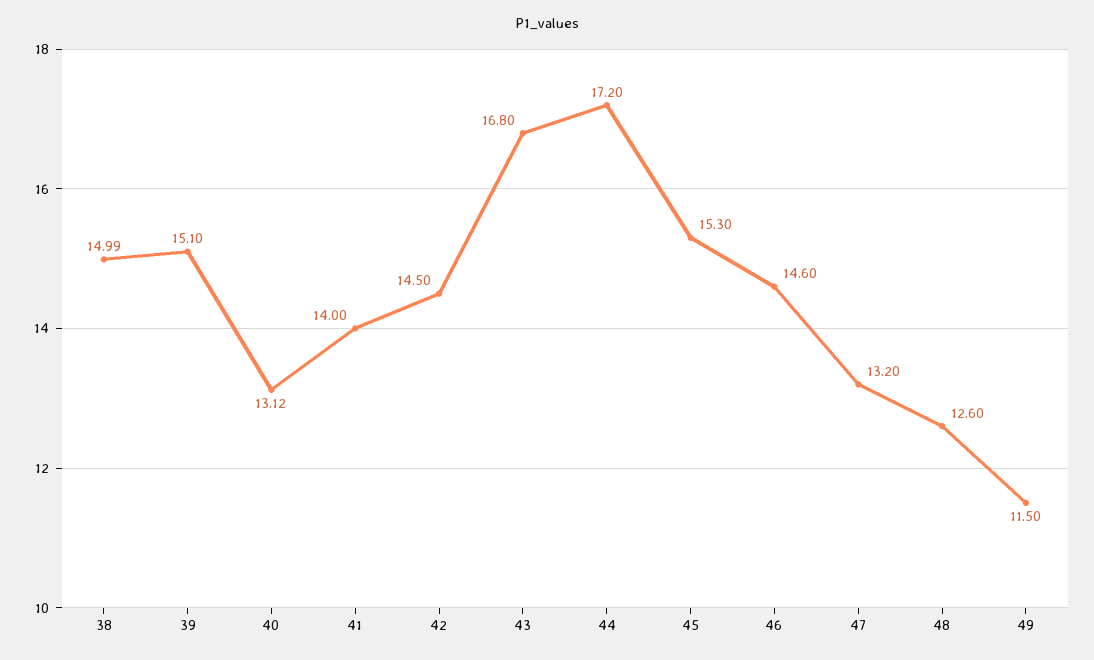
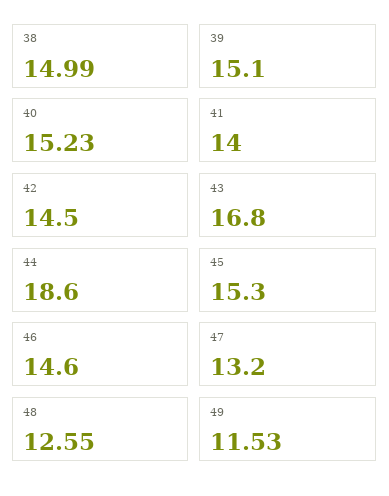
  {
    "38": 14.99,
    "39": 15.1,
-   "40": 13.12,
+   "40": 15.23,
    "41": 14,
    "42": 14.5,
    "43": 16.8,
-   "44": 17.2,
+   "44": 18.6,
    "45": 15.3,
    "46": 14.6,
    "47": 13.2,
-   "48": 12.6,
+   "48": 12.55,
-   "49": 11.5
+   "49": 11.53
  }

